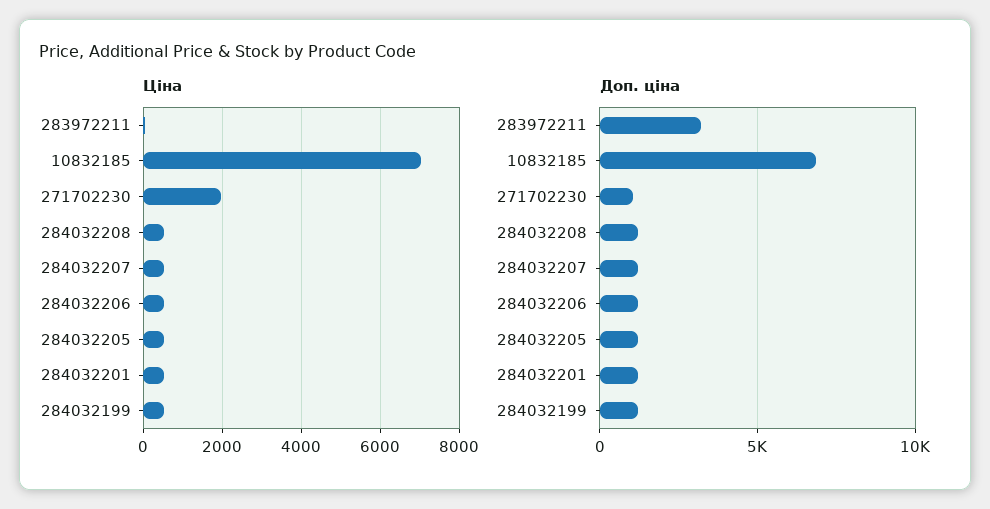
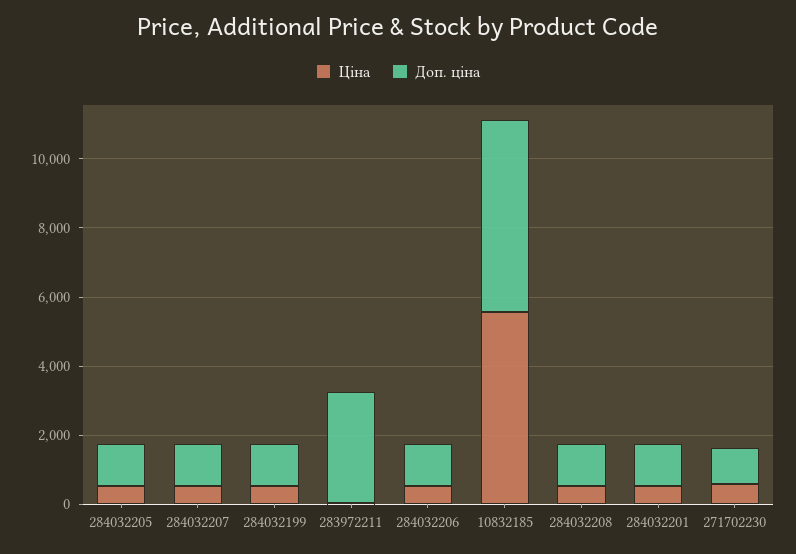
  {
    "Ціна": {
      "283972211": 0,
-     "10832185": 7000,
+     "10832185": 5500,
-     "271702230": 2000,
+     "271702230": 500,
      "284032208": 600,
      "284032207": 600,
      "284032206": 600,
      "284032205": 600,
      "284032201": 600,
      "284032199": 600
    },
    "Доп. ціна": {
      "283972211": 3000,
-     "10832185": 7000,
+     "10832185": 5500,
      "271702230": 1000,
      "284032208": 1000,
      "284032207": 1000,
      "284032206": 1000,
      "284032205": 1000,
      "284032201": 1000,
      "284032199": 1000
    }
  }

